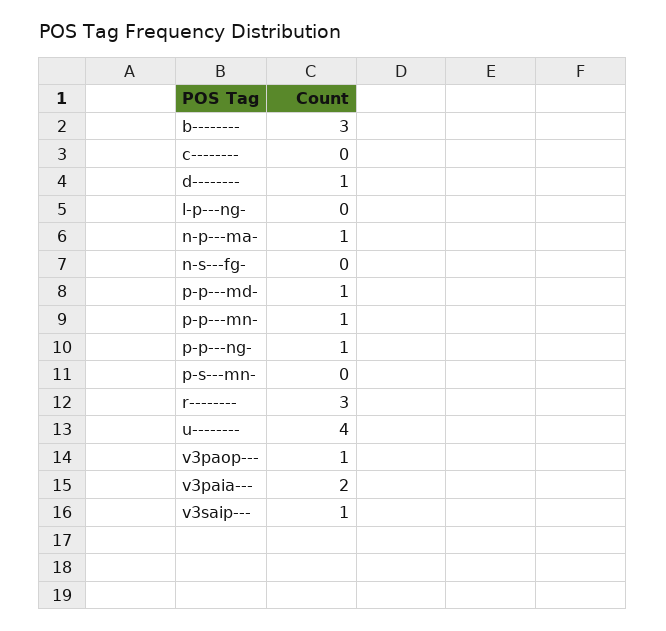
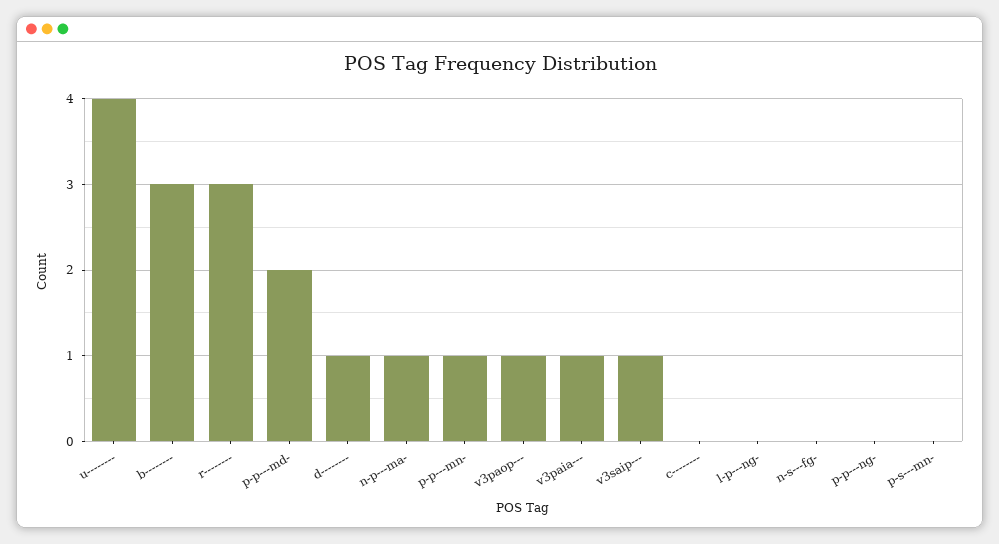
  {
    "b--------": 3,
    "c--------": 0,
    "d--------": 1,
    "l-p---ng-": 0,
    "n-p---ma-": 1,
    "n-s---fg-": 0,
-   "p-p---md-": 1,
+   "p-p---md-": 2,
    "p-p---mn-": 1,
-   "p-p---ng-": 1,
+   "p-p---ng-": 0,
    "p-s---mn-": 0,
    "r--------": 3,
    "u--------": 4,
    "v3paop---": 1,
-   "v3paia---": 2,
+   "v3paia---": 1,
    "v3saip---": 1
  }

